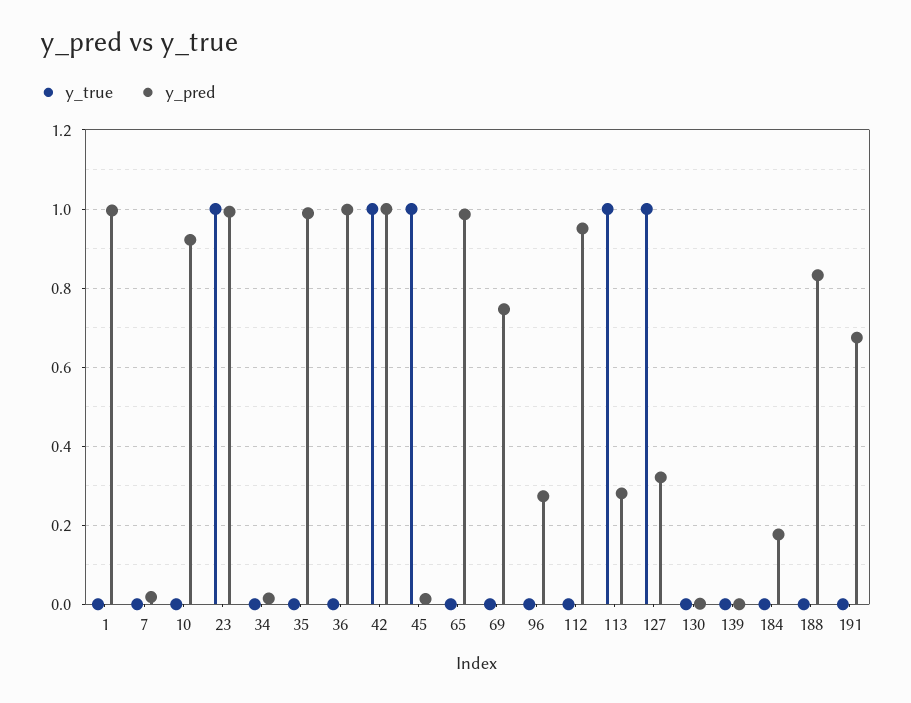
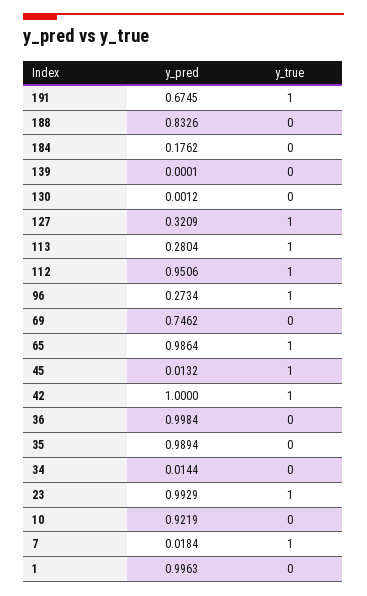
  {
    "y_true": {
      "1": 0,
-     "7": 0,
+     "7": 1,
      "10": 0,
      "23": 1,
      "34": 0,
      "35": 0,
      "36": 0,
      "42": 1,
      "45": 1,
-     "65": 0,
+     "65": 1,
      "69": 0,
-     "96": 0,
+     "96": 1,
-     "112": 0,
+     "112": 1,
      "113": 1,
      "127": 1,
      "130": 0,
      "139": 0,
      "184": 0,
      "188": 0,
-     "191": 0
+     "191": 1
    },
    "y_pred": {
      "1": 0.9963,
      "7": 0.0184,
      "10": 0.9219,
      "23": 0.9929,
      "34": 0.0144,
      "35": 0.9894,
      "36": 0.9984,
      "42": 1,
      "45": 0.0132,
      "65": 0.9864,
      "69": 0.7462,
      "96": 0.2734,
      "112": 0.9506,
      "113": 0.2804,
      "127": 0.3209,
      "130": 0.0012,
      "139": 0.0001,
      "184": 0.1762,
      "188": 0.8326,
      "191": 0.6745
    }
  }

